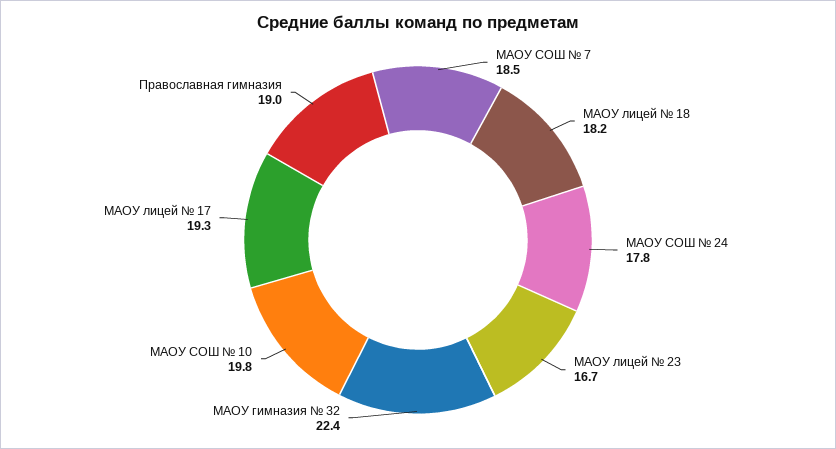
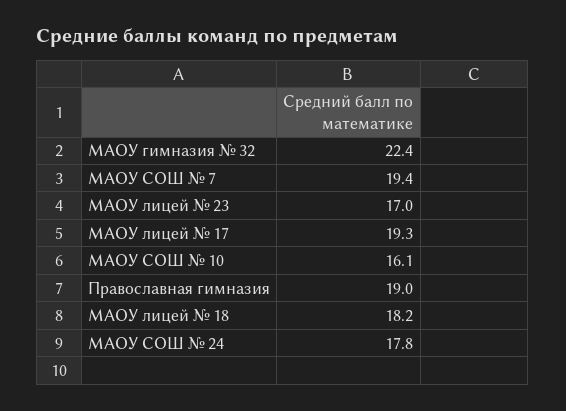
  {
-   "МАОУ СОШ № 7": 18.5,
+   "МАОУ СОШ № 7": 19.4,
    "МАОУ лицей № 18": 18.2,
    "МАОУ СОШ № 24": 17.8,
-   "МАОУ лицей № 23": 16.7,
+   "МАОУ лицей № 23": 17,
    "МАОУ гимназия № 32": 22.4,
-   "МАОУ СОШ № 10": 19.8,
+   "МАОУ СОШ № 10": 16.1,
    "МАОУ лицей № 17": 19.3,
    "Православная гимназия": 19
  }

